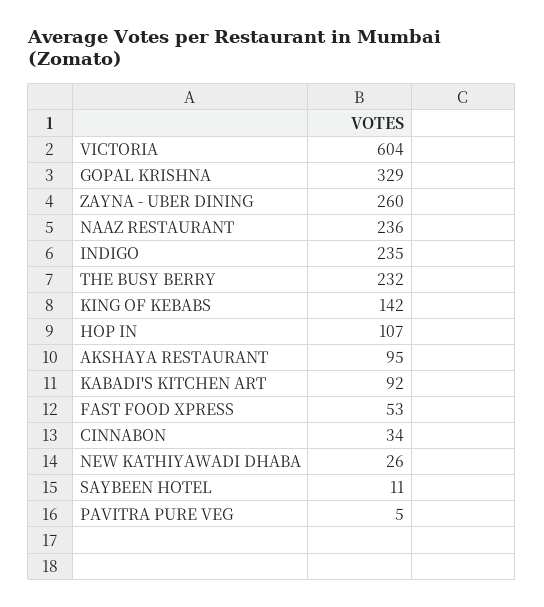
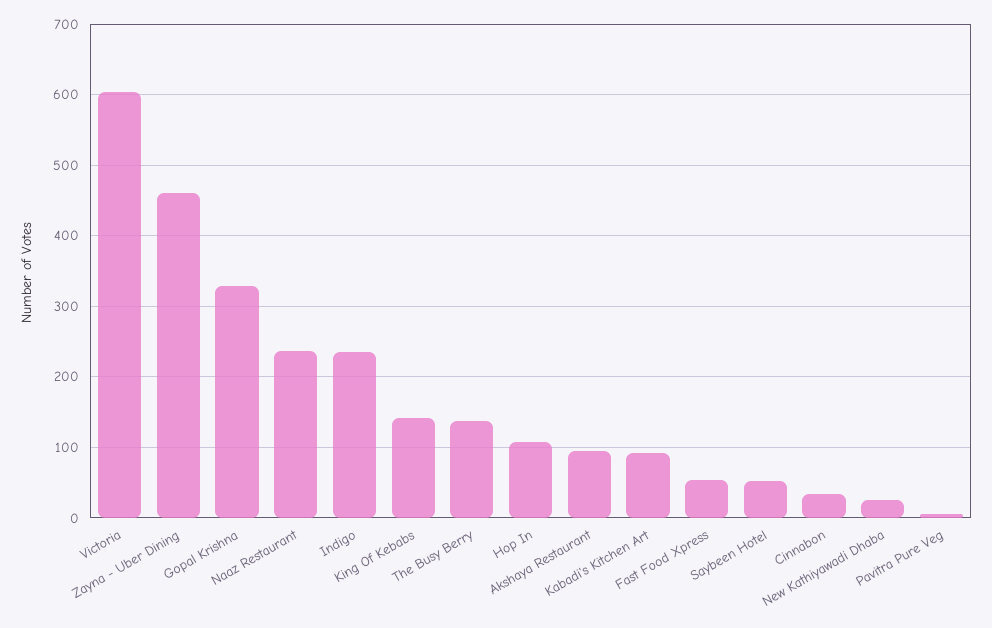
  {
    "VICTORIA": 604,
    "GOPAL KRISHNA": 329,
-   "ZAYNA - UBER DINING": 260,
+   "ZAYNA - UBER DINING": 460,
    "NAAZ RESTAURANT": 236,
    "INDIGO": 235,
-   "THE BUSY BERRY": 232,
+   "THE BUSY BERRY": 140,
    "KING OF KEBABS": 142,
    "HOP IN": 107,
    "AKSHAYA RESTAURANT": 95,
    "KABADI'S KITCHEN ART": 92,
    "FAST FOOD XPRESS": 53,
    "CINNABON": 34,
    "NEW KATHIYAWADI DHABA": 26,
-   "SAYBEEN HOTEL": 11,
+   "SAYBEEN HOTEL": 50,
    "PAVITRA PURE VEG": 5
  }

